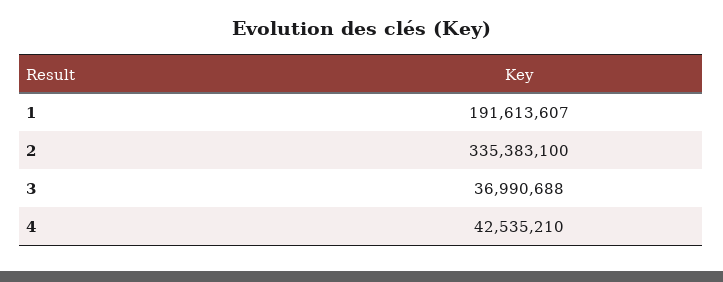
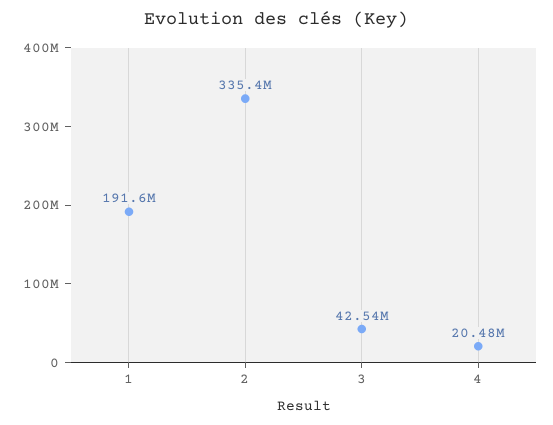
  {
    "1": 191613607,
    "2": 335383100,
-   "3": 36990688,
+   "3": 42540000,
-   "4": 42535210
+   "4": 20480000
  }

